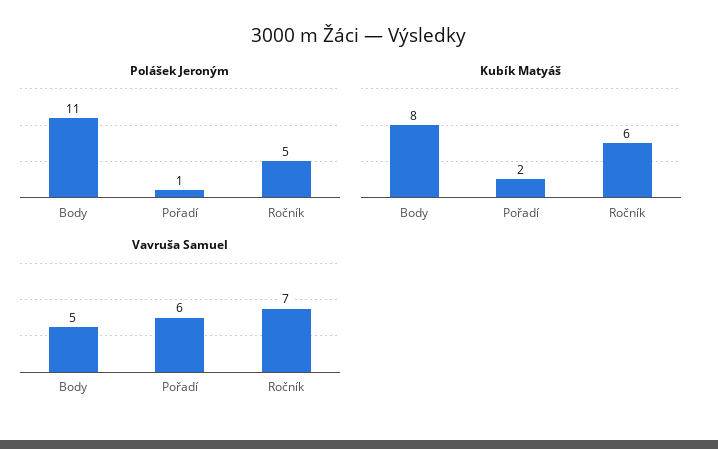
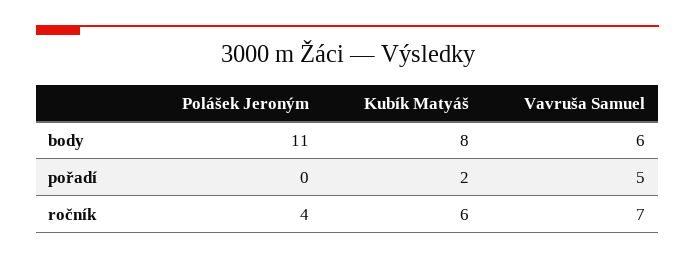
  {
    "Polášek Jeroným": {
      "Body": 11,
-     "Pořadí": 1,
+     "Pořadí": 0,
-     "Ročník": 5
+     "Ročník": 4
    },
    "Kubík Matyáš": {
      "Body": 8,
      "Pořadí": 2,
      "Ročník": 6
    },
    "Vavruša Samuel": {
-     "Body": 5,
+     "Body": 6,
-     "Pořadí": 6,
+     "Pořadí": 5,
      "Ročník": 7
    }
  }

